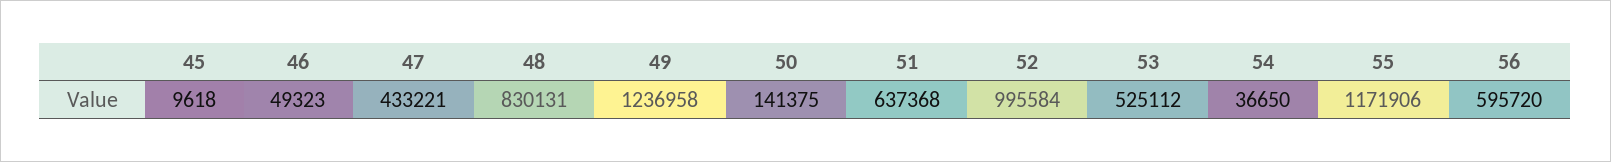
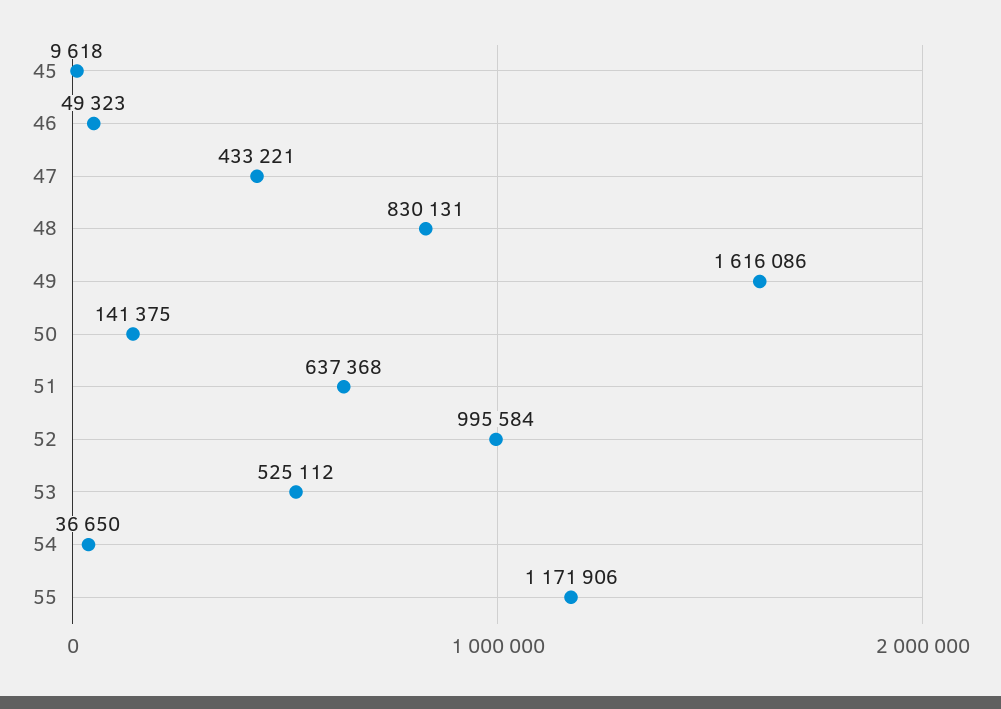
  {
    "45": 9618,
    "46": 49323,
    "47": 433221,
    "48": 830131,
-   "49": 1236958,
+   "49": 1616086,
    "50": 141375,
    "51": 637368,
    "52": 995584,
    "53": 525112,
    "54": 36650,
-   "55": 1171906,
+   "55": 1171906
-   "56": 595720
  }

